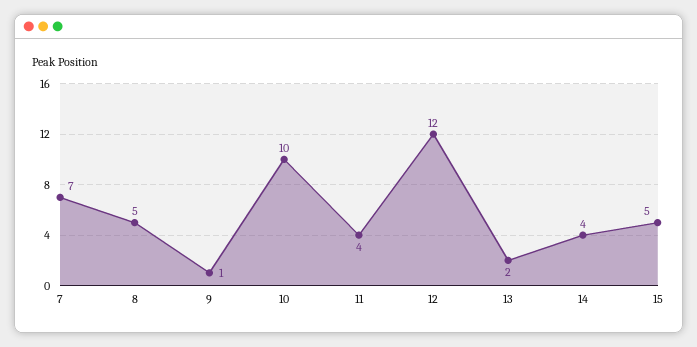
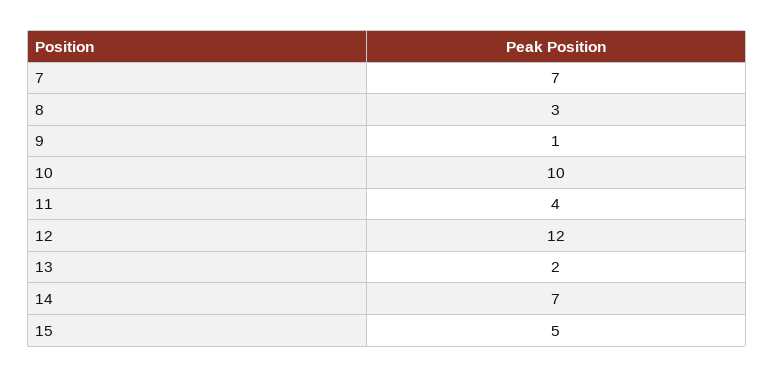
  {
    "7": 7,
-   "8": 5,
+   "8": 3,
    "9": 1,
    "10": 10,
    "11": 4,
    "12": 12,
    "13": 2,
-   "14": 4,
+   "14": 7,
    "15": 5
  }

